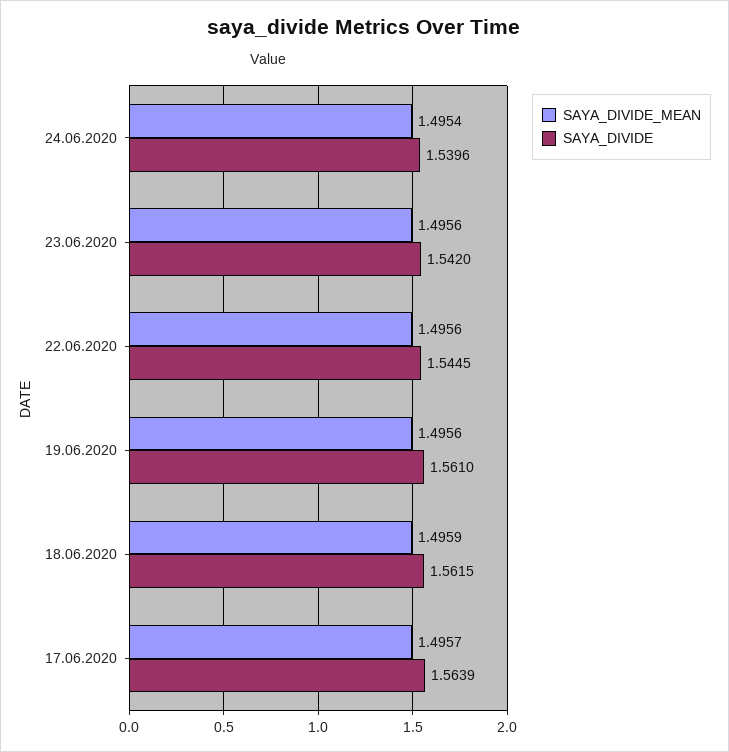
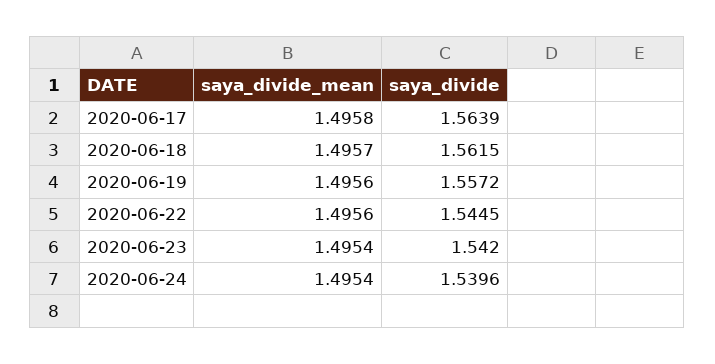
  {
    "SAYA_DIVIDE_MEAN": {
      "24.06.2020": 1.4954,
-     "23.06.2020": 1.4956,
+     "23.06.2020": 1.4954,
      "22.06.2020": 1.4956,
      "19.06.2020": 1.4956,
-     "18.06.2020": 1.4959,
+     "18.06.2020": 1.4957,
-     "17.06.2020": 1.4957
+     "17.06.2020": 1.4958
    },
    "SAYA_DIVIDE": {
      "24.06.2020": 1.5396,
      "23.06.2020": 1.542,
      "22.06.2020": 1.5445,
-     "19.06.2020": 1.561,
+     "19.06.2020": 1.5572,
      "18.06.2020": 1.5615,
      "17.06.2020": 1.5639
    }
  }

